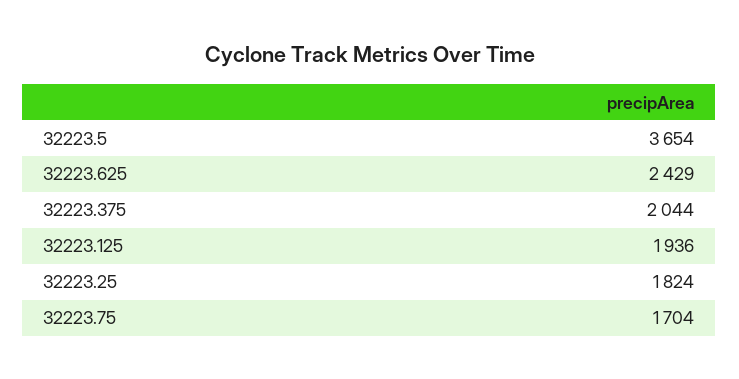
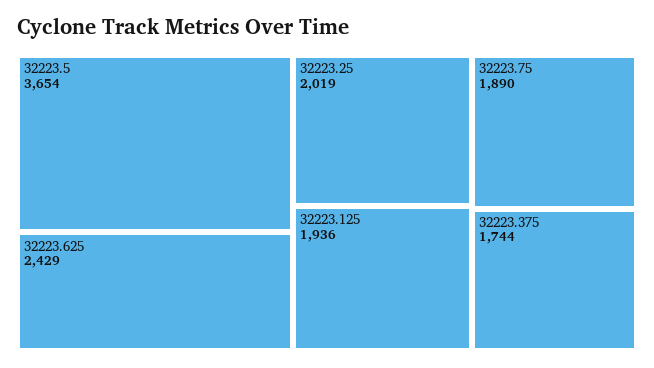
  {
    "32223.5": 3654,
    "32223.625": 2429,
-   "32223.375": 2044,
+   "32223.375": 1744,
    "32223.125": 1936,
-   "32223.25": 1824,
+   "32223.25": 2019,
-   "32223.75": 1704
+   "32223.75": 1890
  }

